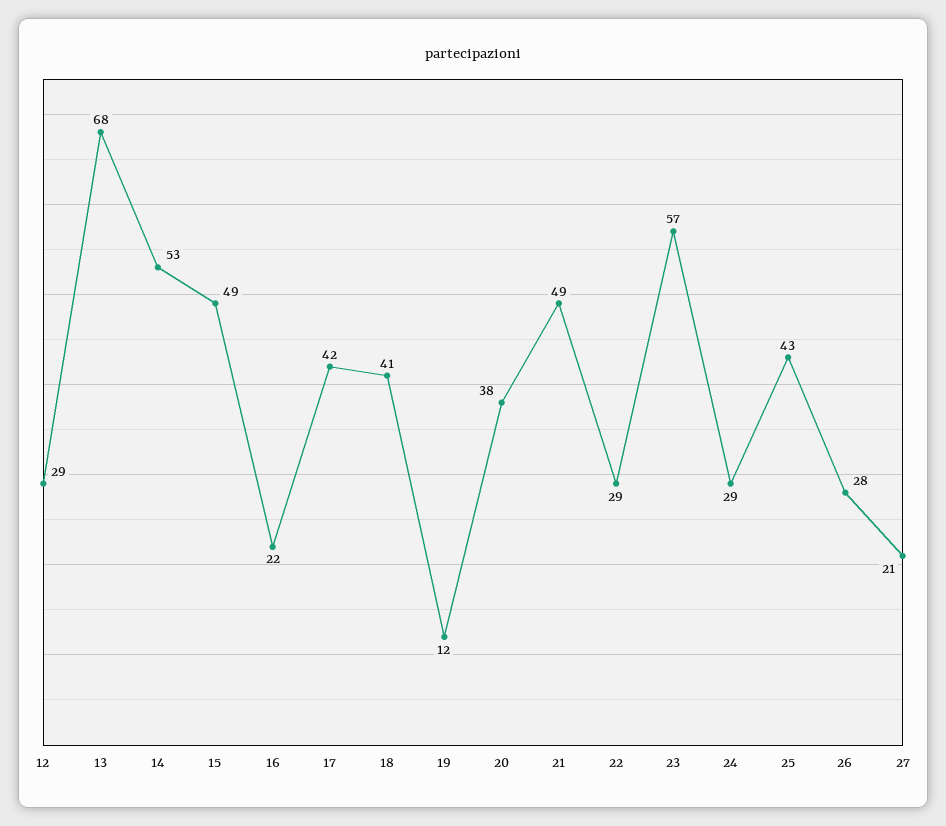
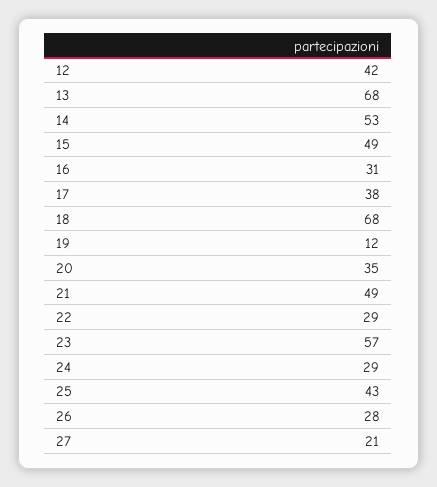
  {
-   "12": 29,
+   "12": 42,
    "13": 68,
    "14": 53,
    "15": 49,
-   "16": 22,
+   "16": 31,
-   "17": 42,
+   "17": 38,
-   "18": 41,
+   "18": 68,
    "19": 12,
-   "20": 38,
+   "20": 35,
    "21": 49,
    "22": 29,
    "23": 57,
    "24": 29,
    "25": 43,
    "26": 28,
    "27": 21
  }

